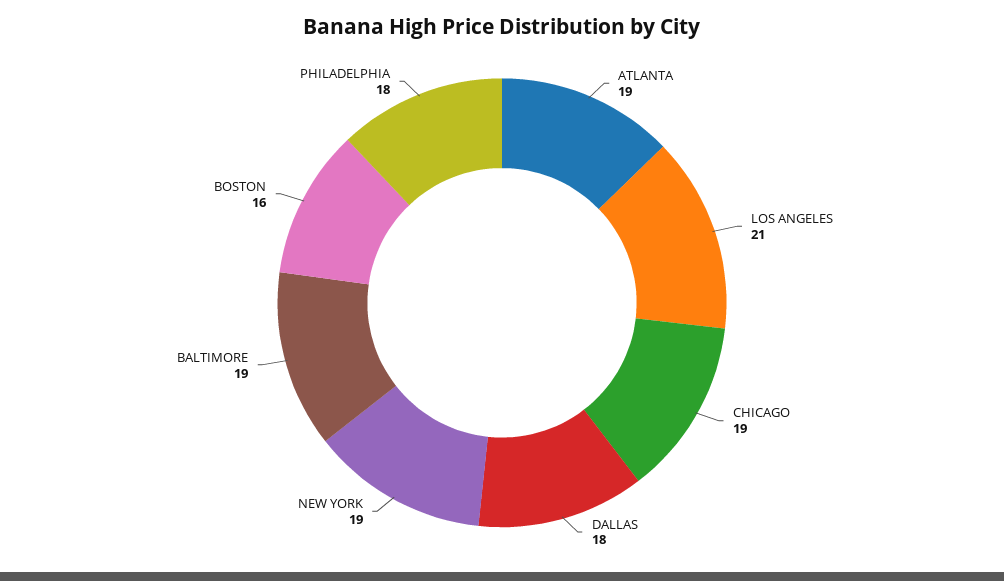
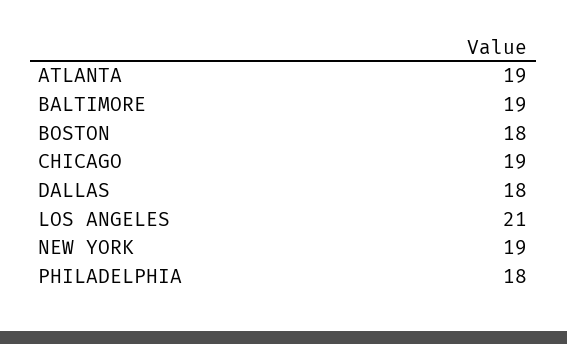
  {
    "ATLANTA": 19,
    "LOS ANGELES": 21,
    "CHICAGO": 19,
    "DALLAS": 18,
    "NEW YORK": 19,
    "BALTIMORE": 19,
-   "BOSTON": 16,
+   "BOSTON": 18,
    "PHILADELPHIA": 18
  }

